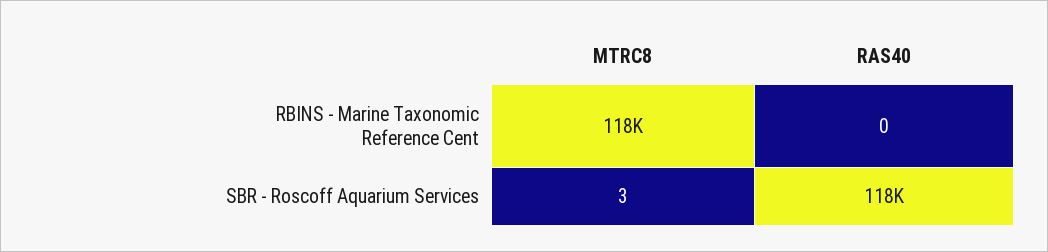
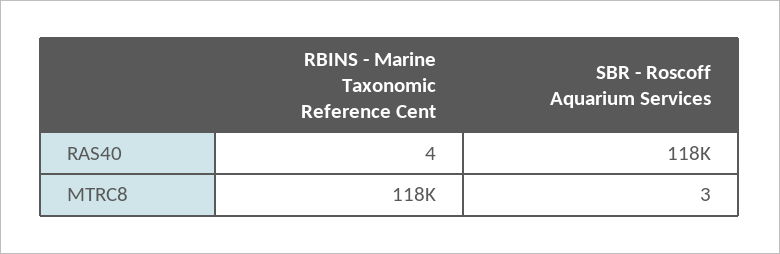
  {
    "MTRC8": {
      "RBINS - Marine Taxonomic Reference Cent": 118000,
      "SBR - Roscoff Aquarium Services": 3
    },
    "RAS40": {
-     "RBINS - Marine Taxonomic Reference Cent": 0,
+     "RBINS - Marine Taxonomic Reference Cent": 4,
      "SBR - Roscoff Aquarium Services": 118000
    }
  }

